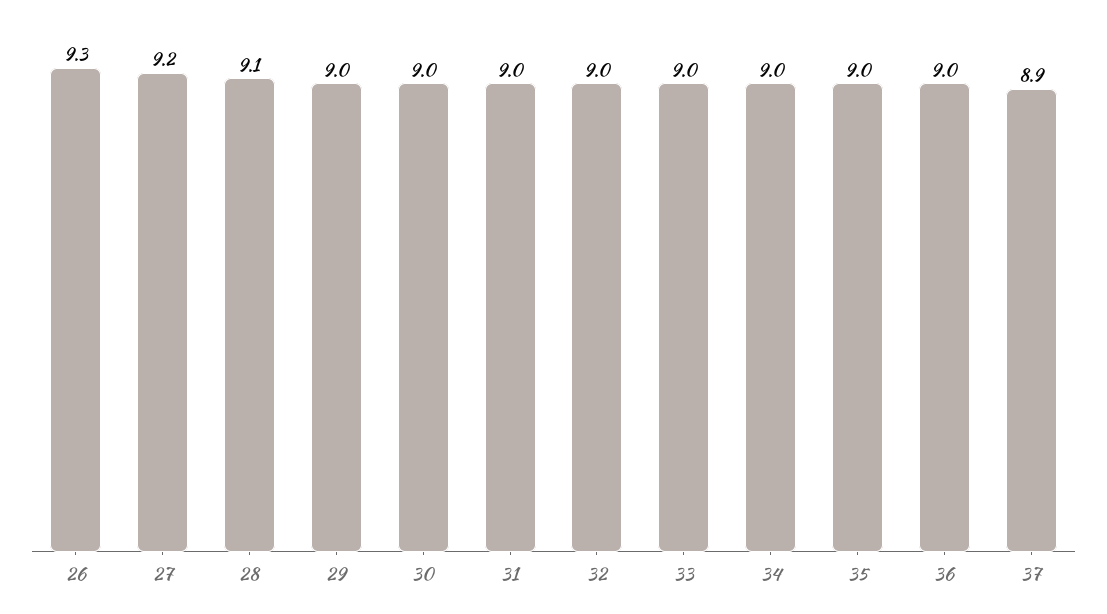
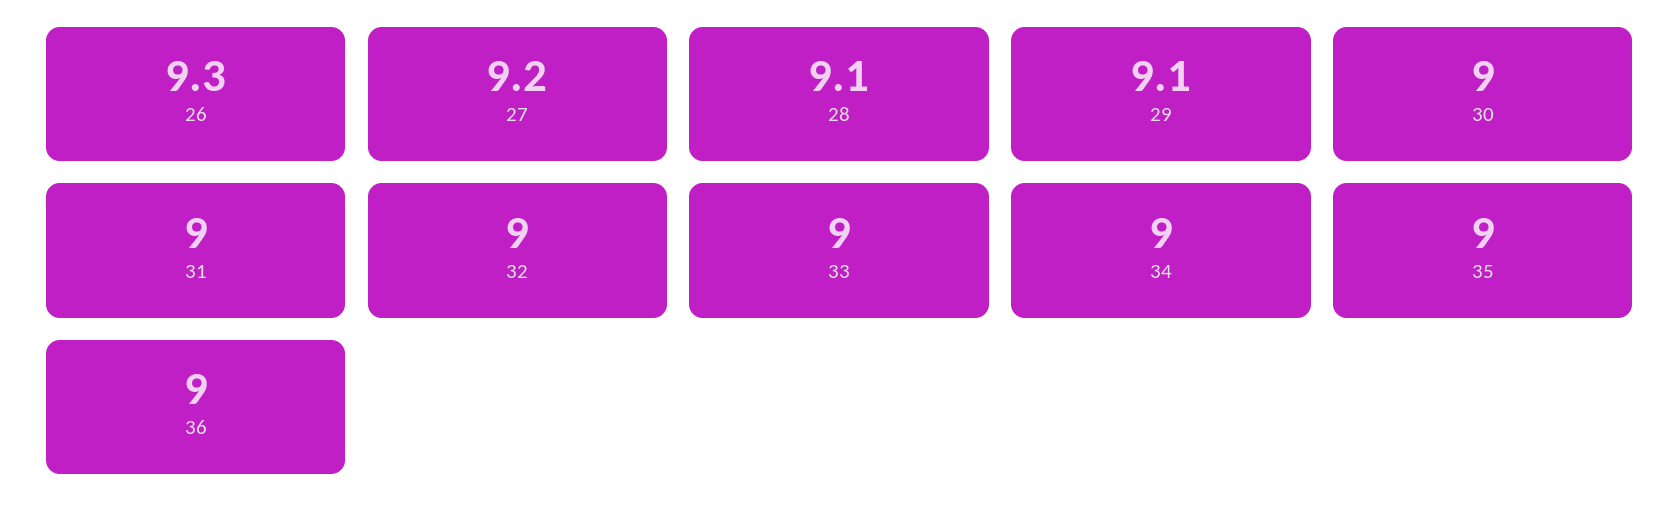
  {
    "26": 9.3,
    "27": 9.2,
    "28": 9.1,
-   "29": 9,
+   "29": 9.1,
    "30": 9,
    "31": 9,
    "32": 9,
    "33": 9,
    "34": 9,
    "35": 9,
-   "36": 9,
+   "36": 9
-   "37": 8.9
  }

